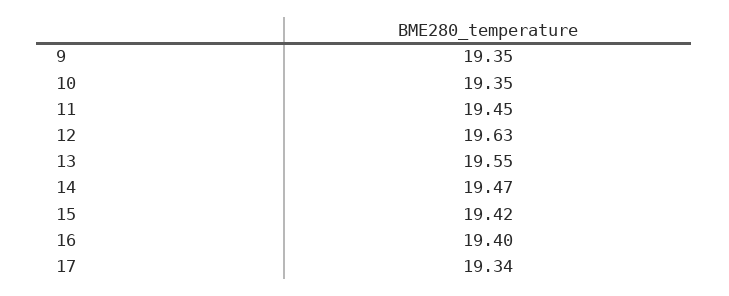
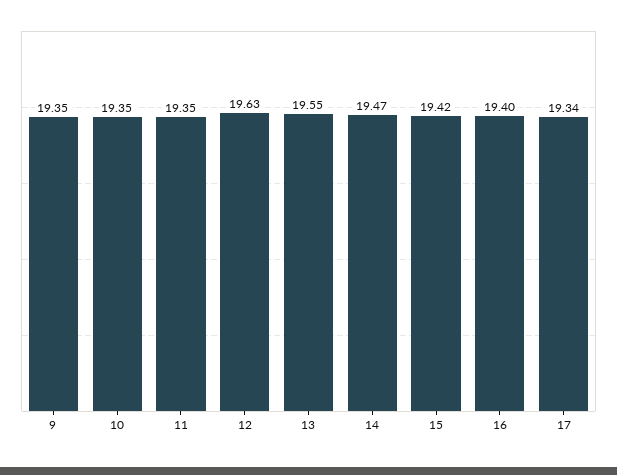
  {
    "9": 19.35,
    "10": 19.35,
-   "11": 19.45,
+   "11": 19.35,
    "12": 19.63,
    "13": 19.55,
    "14": 19.47,
    "15": 19.42,
    "16": 19.4,
    "17": 19.34
  }

